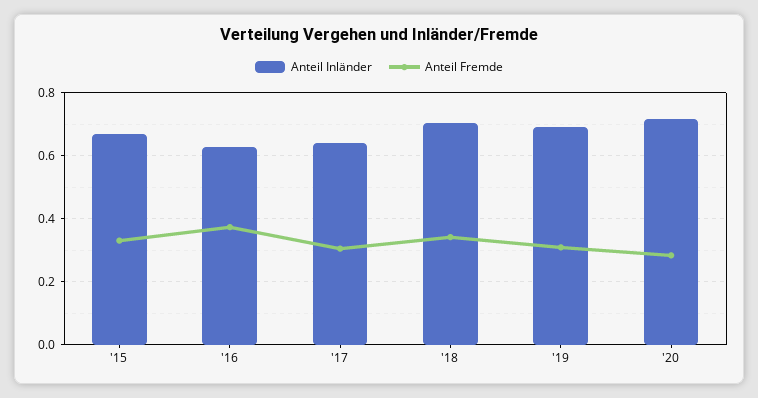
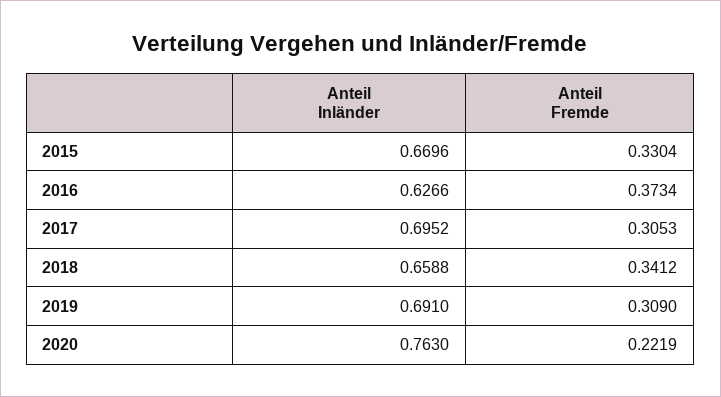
  {
    "Anteil Inländer": {
      "'15": 0.6696,
      "'16": 0.6266,
-     "'17": 0.64,
+     "'17": 0.6952,
-     "'18": 0.7,
+     "'18": 0.6588,
      "'19": 0.691,
-     "'20": 0.72
+     "'20": 0.763
    },
    "Anteil Fremde": {
      "'15": 0.3304,
      "'16": 0.3734,
      "'17": 0.3053,
      "'18": 0.3412,
      "'19": 0.309,
-     "'20": 0.28
+     "'20": 0.2219
    }
  }

